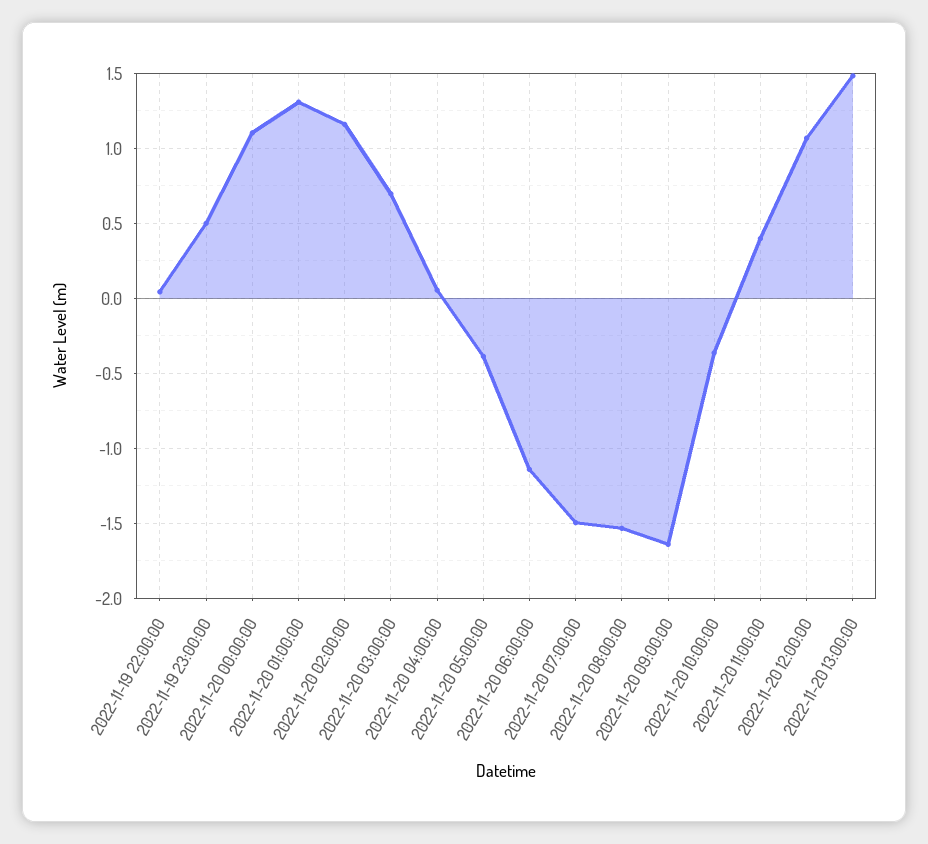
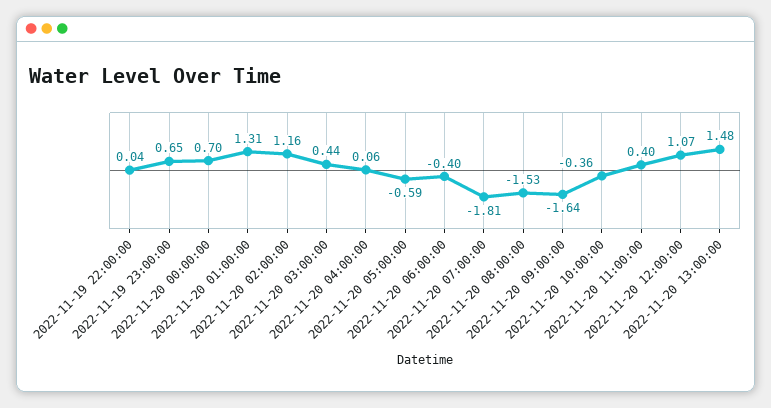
  {
    "2022-11-19 22:00:00": 0.04,
-   "2022-11-19 23:00:00": 0.5,
+   "2022-11-19 23:00:00": 0.65,
-   "2022-11-20 00:00:00": 1.1,
+   "2022-11-20 00:00:00": 0.7,
    "2022-11-20 01:00:00": 1.31,
    "2022-11-20 02:00:00": 1.16,
-   "2022-11-20 03:00:00": 0.7,
+   "2022-11-20 03:00:00": 0.44,
    "2022-11-20 04:00:00": 0.06,
-   "2022-11-20 05:00:00": -0.4,
+   "2022-11-20 05:00:00": -0.59,
-   "2022-11-20 06:00:00": -1.15,
+   "2022-11-20 06:00:00": -0.4,
-   "2022-11-20 07:00:00": -1.5,
+   "2022-11-20 07:00:00": -1.81,
    "2022-11-20 08:00:00": -1.53,
    "2022-11-20 09:00:00": -1.64,
    "2022-11-20 10:00:00": -0.36,
    "2022-11-20 11:00:00": 0.4,
    "2022-11-20 12:00:00": 1.07,
    "2022-11-20 13:00:00": 1.48
  }

